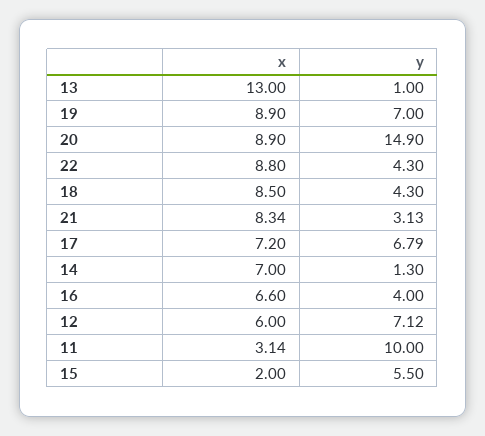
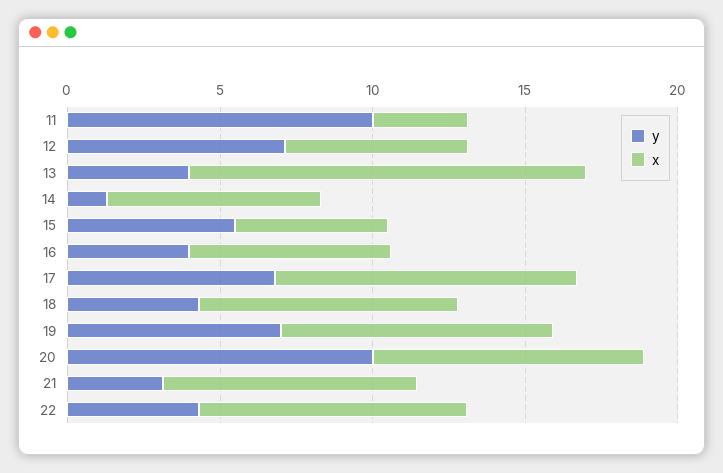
  {
    "x": {
      "13": 13,
      "19": 8.9,
      "20": 8.9,
      "22": 8.8,
      "18": 8.5,
      "21": 8.34,
-     "17": 7.2,
+     "17": 10,
      "14": 7,
      "16": 6.6,
      "12": 6,
      "11": 3.14,
-     "15": 2
+     "15": 5
    },
    "y": {
-     "13": 1,
+     "13": 4,
      "19": 7,
-     "20": 14.9,
+     "20": 10,
      "22": 4.3,
      "18": 4.3,
      "21": 3.13,
      "17": 6.79,
      "14": 1.3,
      "16": 4,
      "12": 7.12,
      "11": 10,
      "15": 5.5
    }
  }

